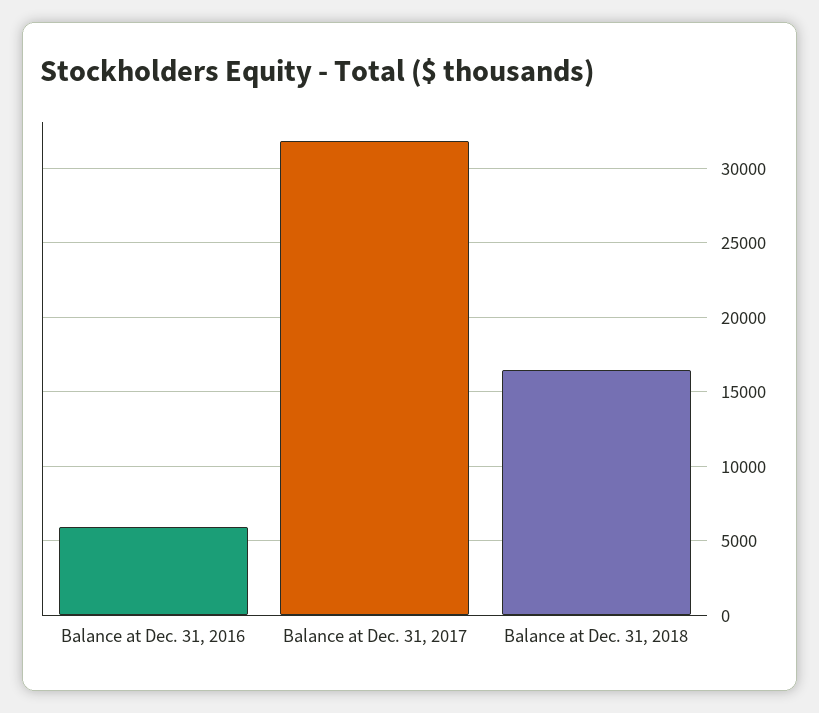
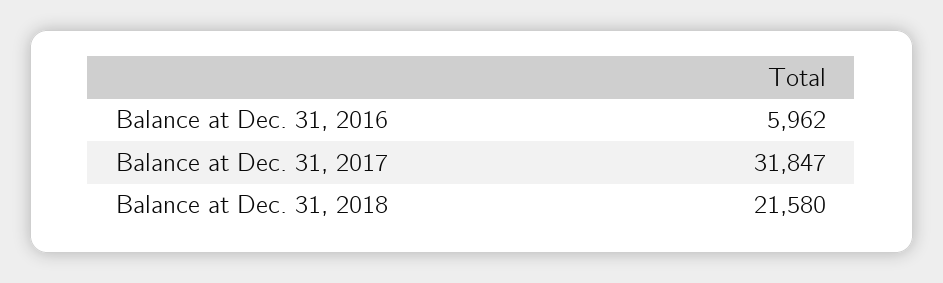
  {
    "Balance at Dec. 31, 2016": 5962,
    "Balance at Dec. 31, 2017": 31847,
-   "Balance at Dec. 31, 2018": 16500
+   "Balance at Dec. 31, 2018": 21580
  }

